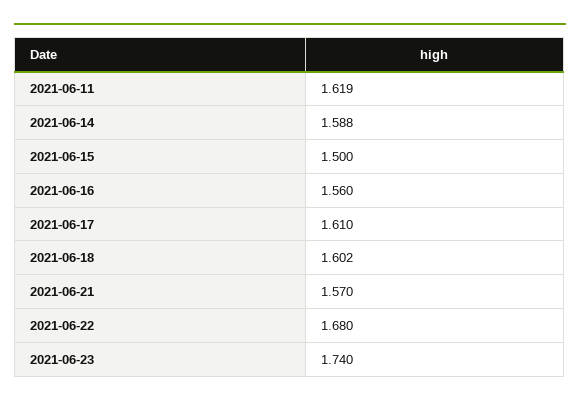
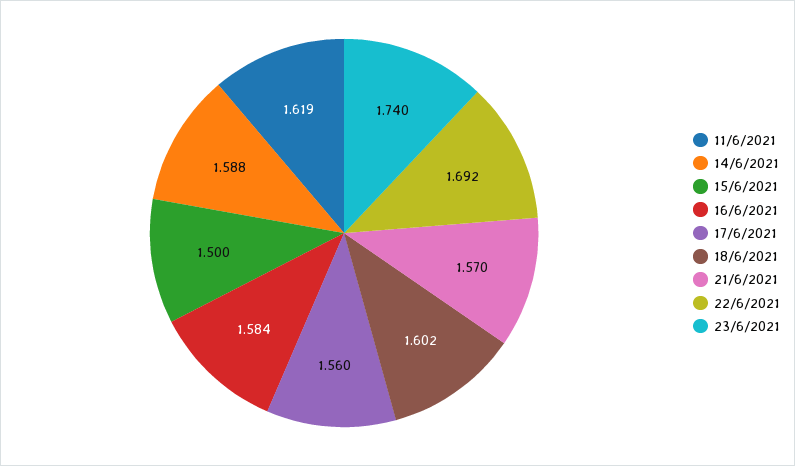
  {
    "2021-06-11": 1.619,
    "2021-06-14": 1.588,
    "2021-06-15": 1.5,
-   "2021-06-16": 1.56,
+   "2021-06-16": 1.584,
-   "2021-06-17": 1.61,
+   "2021-06-17": 1.56,
    "2021-06-18": 1.602,
    "2021-06-21": 1.57,
-   "2021-06-22": 1.68,
+   "2021-06-22": 1.692,
    "2021-06-23": 1.74
  }

